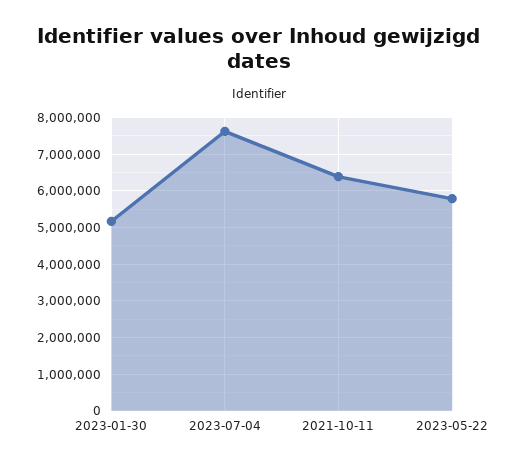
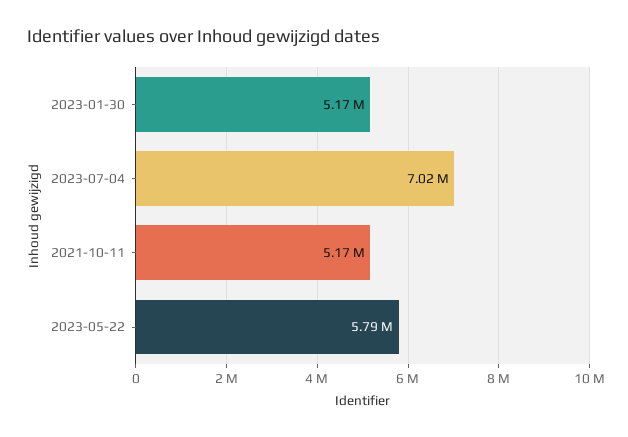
  {
    "2023-01-30": 5170000,
-   "2023-07-04": 7600000,
+   "2023-07-04": 7020000,
-   "2021-10-11": 6400000,
+   "2021-10-11": 5170000,
    "2023-05-22": 5790000
  }

